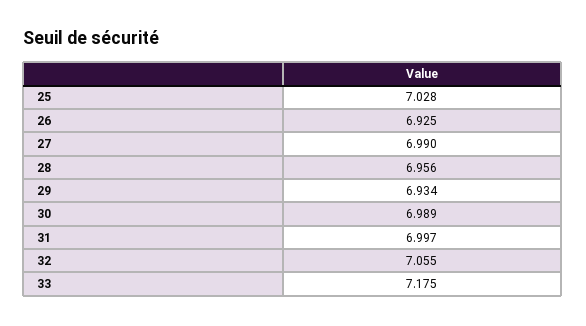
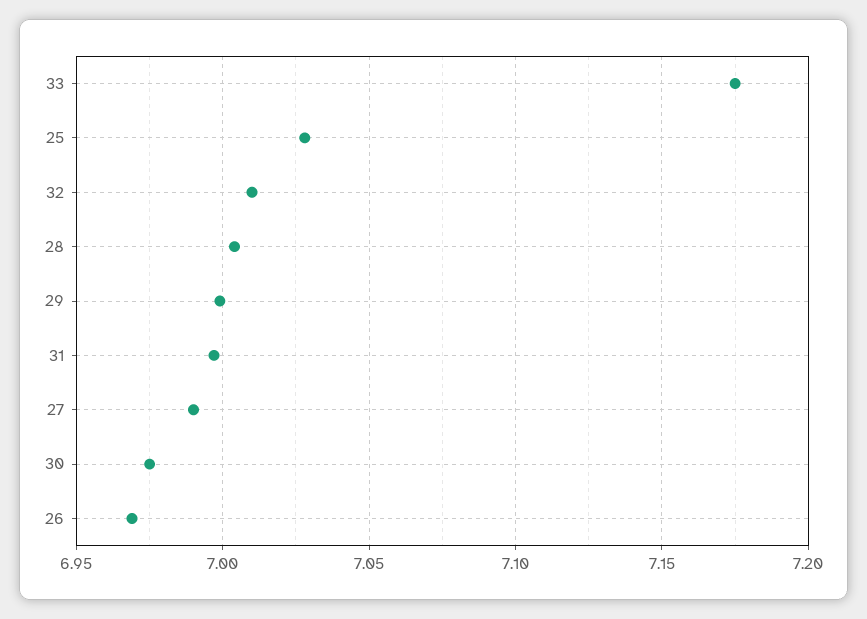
  {
    "25": 7.028,
-   "26": 6.925,
+   "26": 6.97,
    "27": 6.99,
-   "28": 6.956,
+   "28": 7.005,
-   "29": 6.934,
+   "29": 7,
-   "30": 6.989,
+   "30": 6.975,
    "31": 6.997,
-   "32": 7.055,
+   "32": 7.01,
    "33": 7.175
  }

